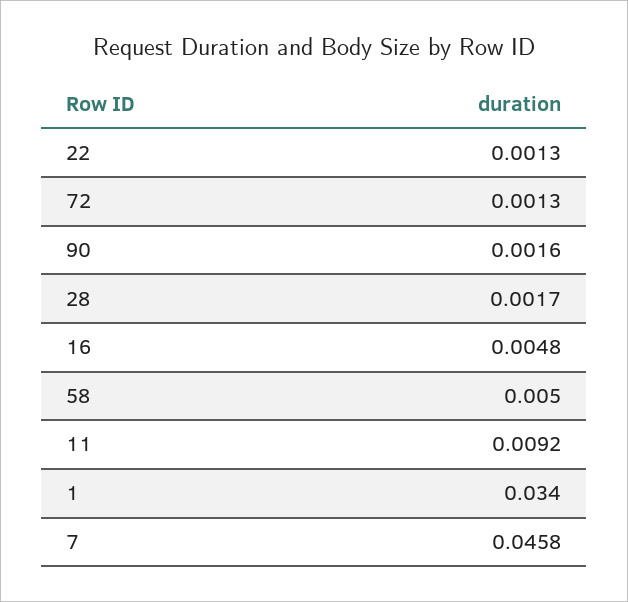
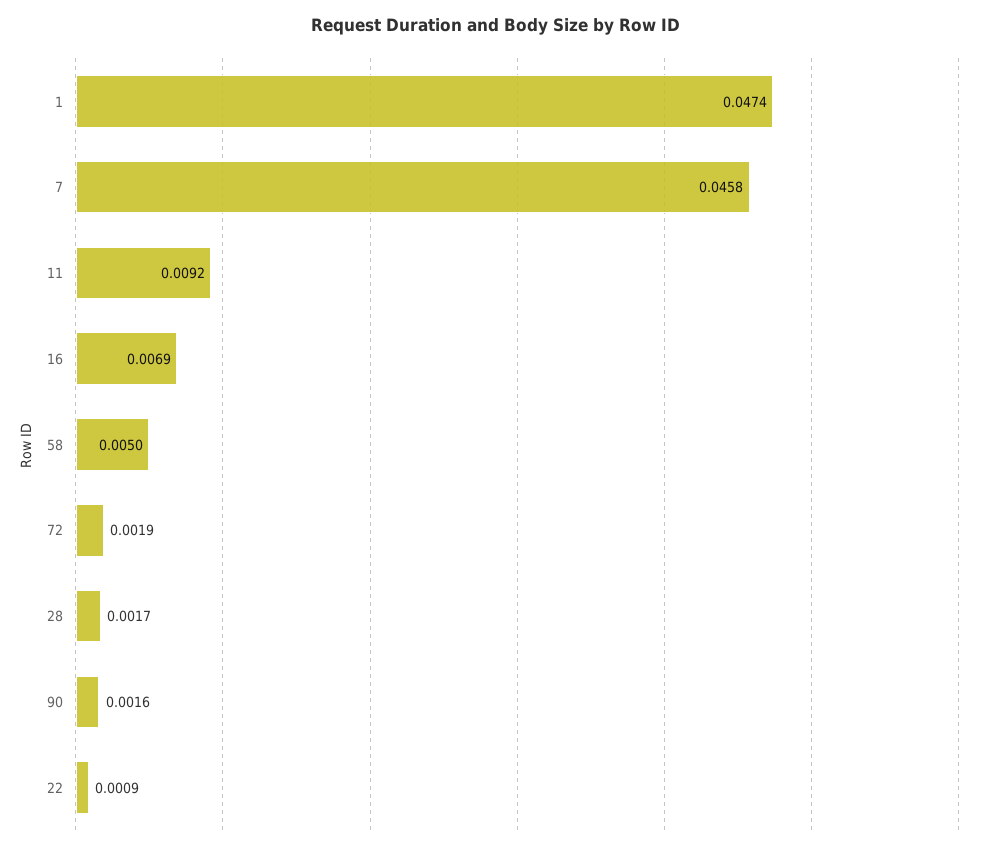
  {
-   "22": 0.0013,
+   "22": 0.0009,
-   "72": 0.0013,
+   "72": 0.0019,
    "90": 0.0016,
    "28": 0.0017,
-   "16": 0.0048,
+   "16": 0.0069,
    "58": 0.005,
    "11": 0.0092,
-   "1": 0.034,
+   "1": 0.0474,
    "7": 0.0458
  }

